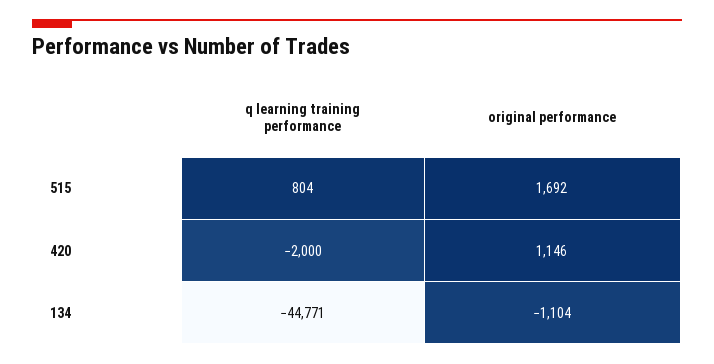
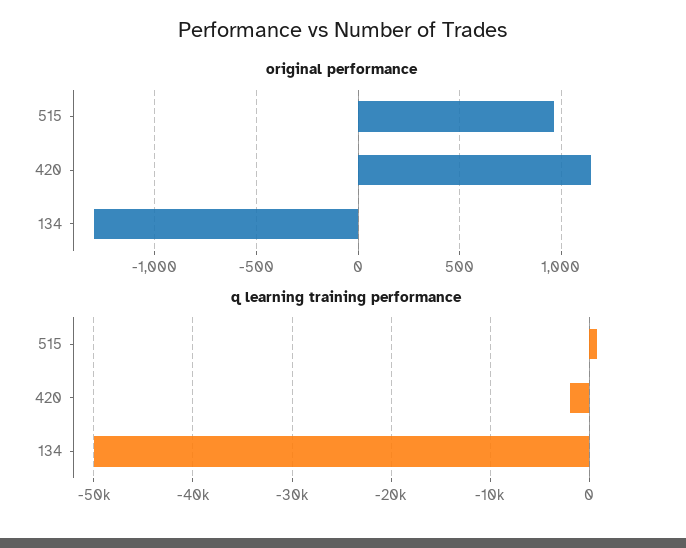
  {
    "q learning training performance": {
      "515": 804,
      "420": -2000,
-     "134": -44771
+     "134": -50000
    },
    "original performance": {
-     "515": 1692,
+     "515": 950,
      "420": 1146,
-     "134": -1104
+     "134": -1300
    }
  }

